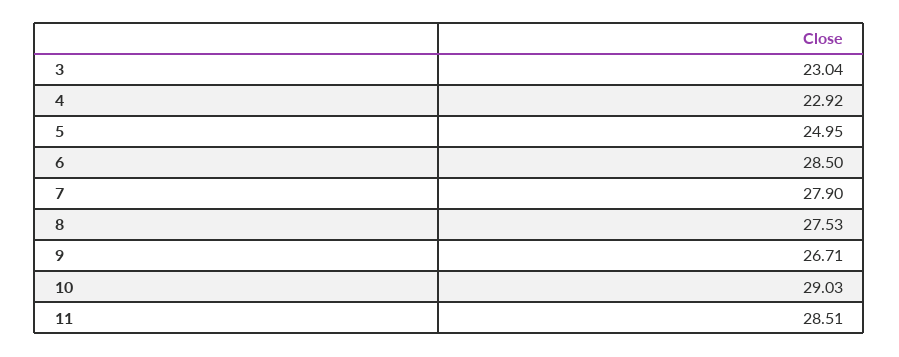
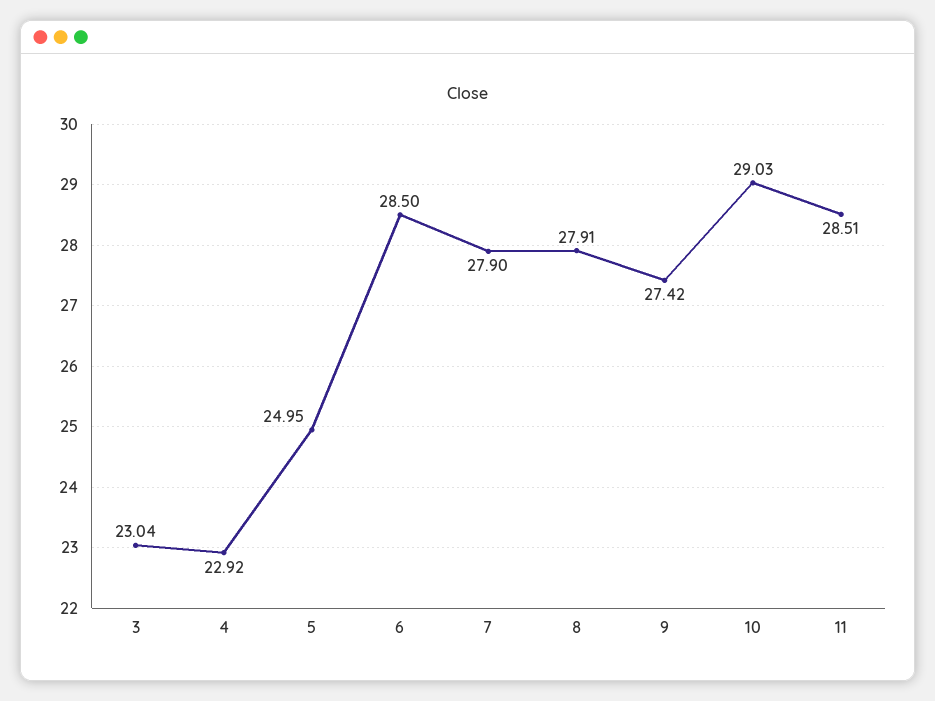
  {
    "3": 23.04,
    "4": 22.92,
    "5": 24.95,
    "6": 28.5,
    "7": 27.9,
-   "8": 27.53,
+   "8": 27.91,
-   "9": 26.71,
+   "9": 27.42,
    "10": 29.03,
    "11": 28.51
  }

